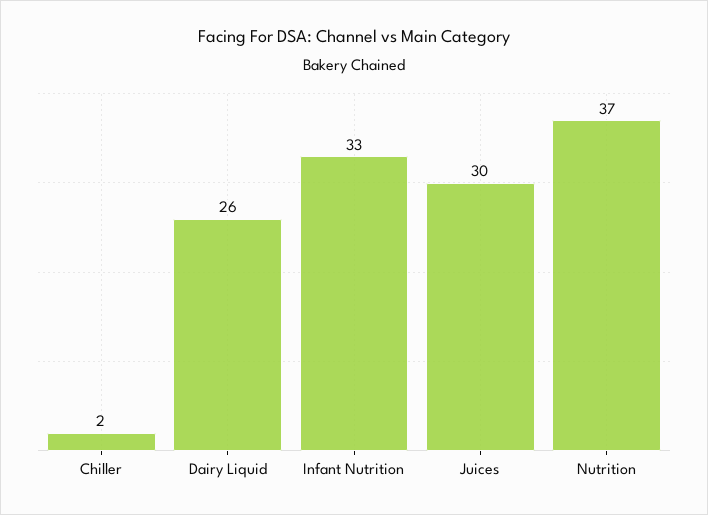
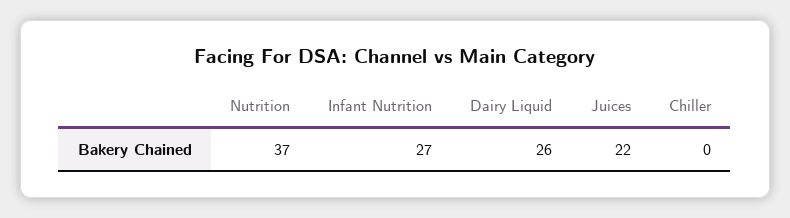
  {
-   "Chiller": 2,
+   "Chiller": 0,
    "Dairy Liquid": 26,
-   "Infant Nutrition": 33,
+   "Infant Nutrition": 27,
-   "Juices": 30,
+   "Juices": 22,
    "Nutrition": 37
  }

